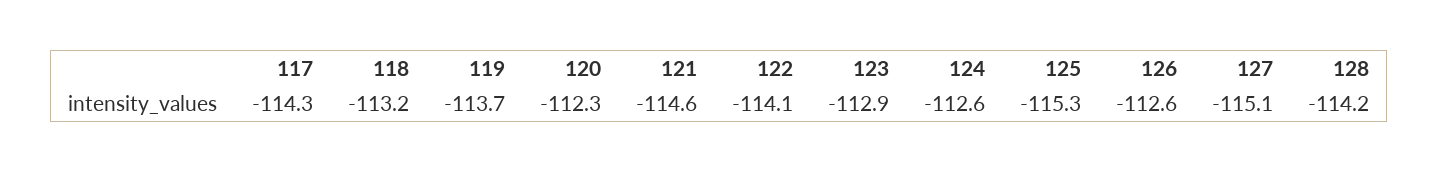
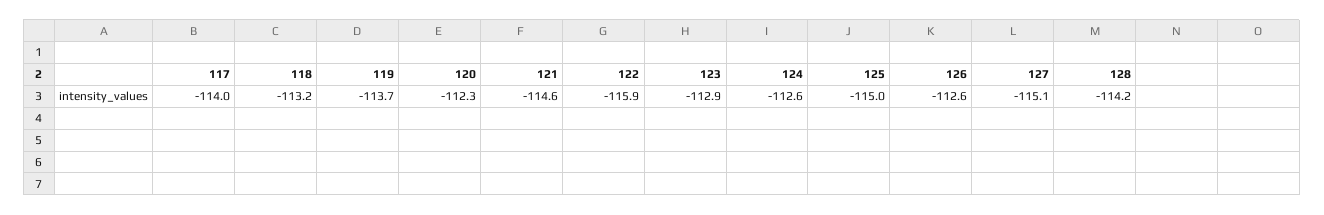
  {
-   "117": -114.3,
+   "117": -114,
    "118": -113.2,
    "119": -113.7,
    "120": -112.3,
    "121": -114.6,
-   "122": -114.1,
+   "122": -115.9,
    "123": -112.9,
    "124": -112.6,
-   "125": -115.3,
+   "125": -115,
    "126": -112.6,
    "127": -115.1,
    "128": -114.2
  }

